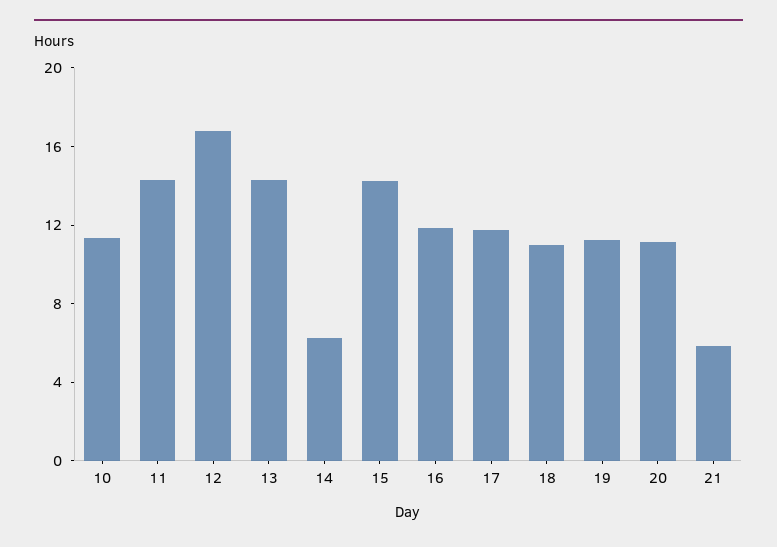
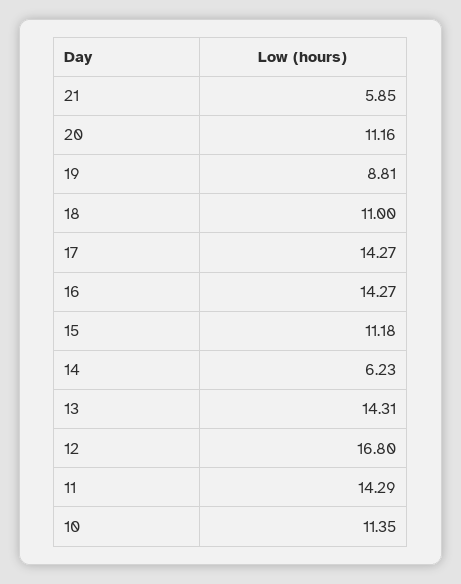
  {
    "10": 11.35,
    "11": 14.29,
    "12": 16.8,
    "13": 14.31,
    "14": 6.23,
-   "15": 14,
+   "15": 11.18,
-   "16": 12,
+   "16": 14.27,
-   "17": 12,
+   "17": 14.27,
    "18": 11,
-   "19": 11,
+   "19": 8.81,
    "20": 11.16,
    "21": 5.85
  }

